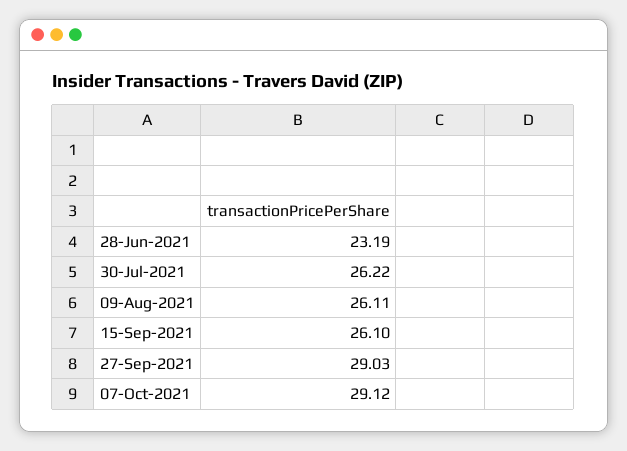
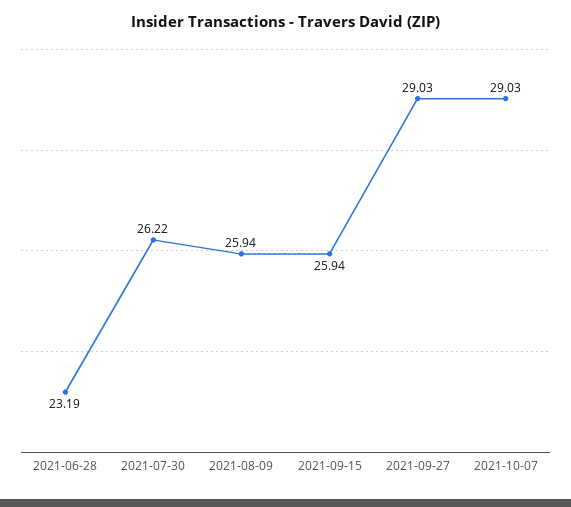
  {
    "28-Jun-2021": 23.19,
    "30-Jul-2021": 26.22,
-   "09-Aug-2021": 26.11,
+   "09-Aug-2021": 25.94,
-   "15-Sep-2021": 26.1,
+   "15-Sep-2021": 25.94,
    "27-Sep-2021": 29.03,
-   "07-Oct-2021": 29.12
+   "07-Oct-2021": 29.03
  }

